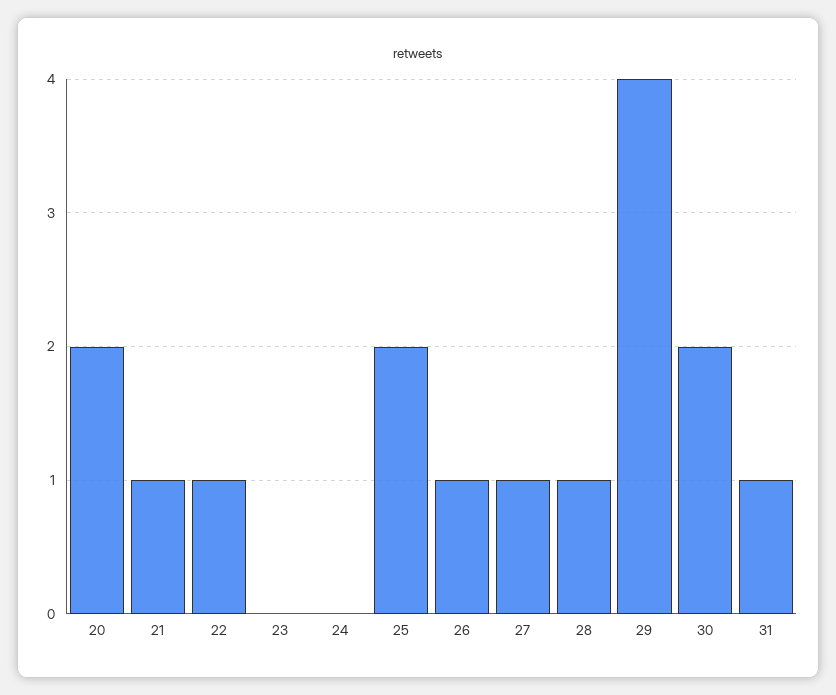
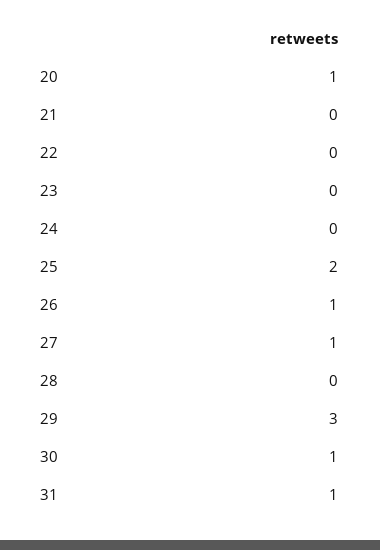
  {
-   "20": 2,
+   "20": 1,
-   "21": 1,
+   "21": 0,
-   "22": 1,
+   "22": 0,
    "23": 0,
    "24": 0,
    "25": 2,
    "26": 1,
    "27": 1,
-   "28": 1,
+   "28": 0,
-   "29": 4,
+   "29": 3,
-   "30": 2,
+   "30": 1,
    "31": 1
  }

